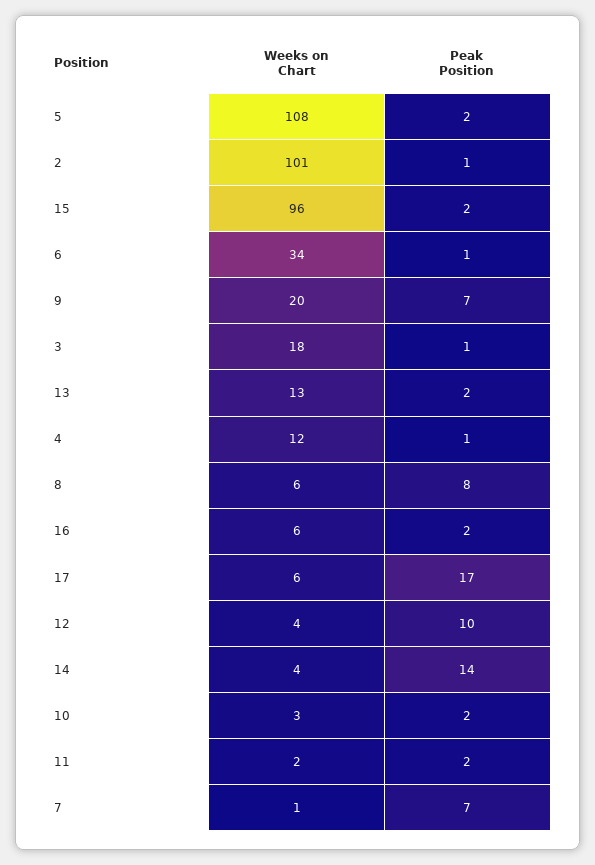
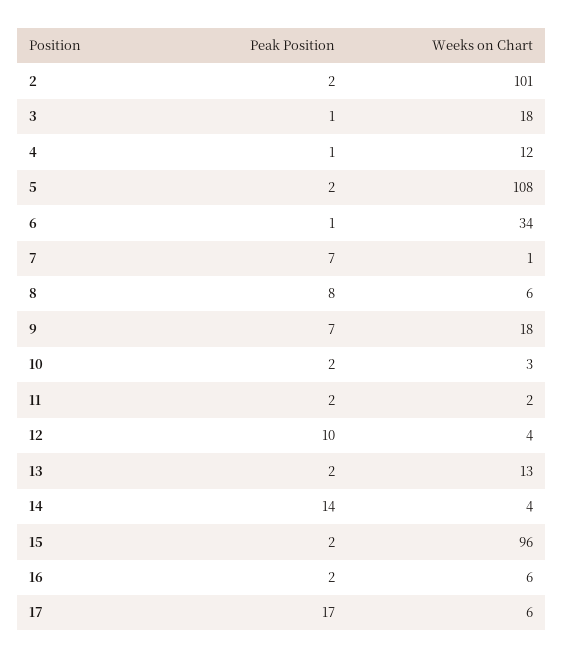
  {
    "Weeks on Chart": {
      "5": 108,
      "2": 101,
      "15": 96,
      "6": 34,
-     "9": 20,
+     "9": 18,
      "3": 18,
      "13": 13,
      "4": 12,
      "8": 6,
      "16": 6,
      "17": 6,
      "12": 4,
      "14": 4,
      "10": 3,
      "11": 2,
      "7": 1
    },
    "Peak Position": {
      "5": 2,
-     "2": 1,
+     "2": 2,
      "15": 2,
      "6": 1,
      "9": 7,
      "3": 1,
      "13": 2,
      "4": 1,
      "8": 8,
      "16": 2,
      "17": 17,
      "12": 10,
      "14": 14,
      "10": 2,
      "11": 2,
      "7": 7
    }
  }

